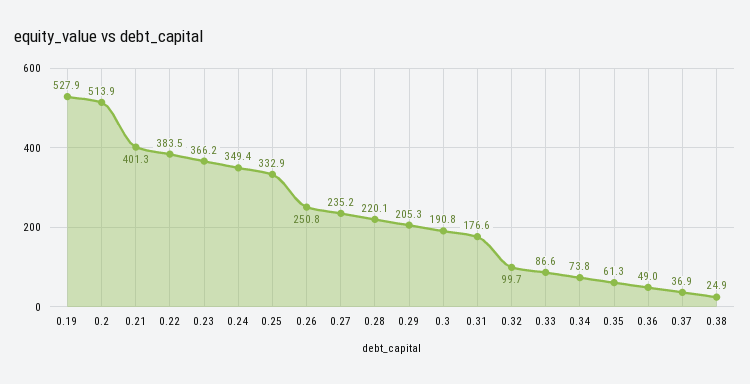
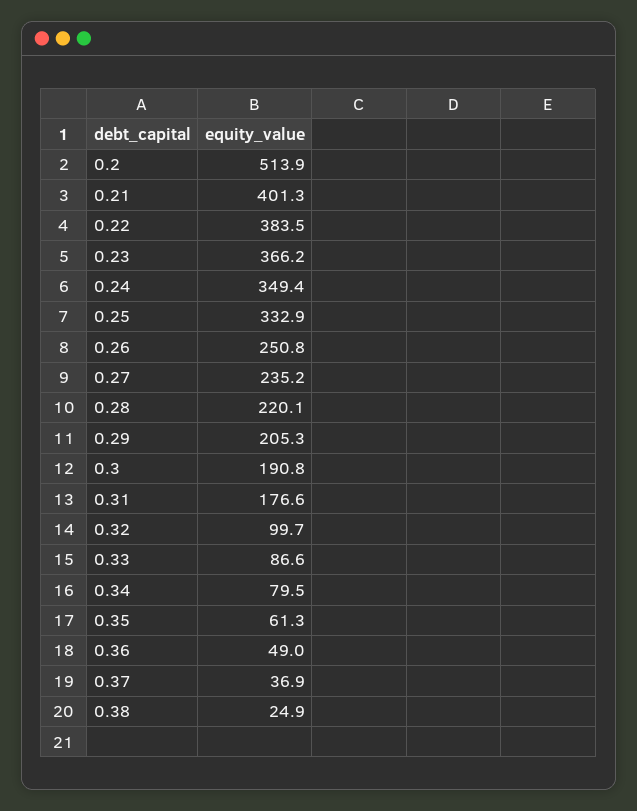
  {
-   "0.19": 527.9,
    "0.2": 513.9,
    "0.21": 401.3,
    "0.22": 383.5,
    "0.23": 366.2,
    "0.24": 349.4,
    "0.25": 332.9,
    "0.26": 250.8,
    "0.27": 235.2,
    "0.28": 220.1,
    "0.29": 205.3,
    "0.3": 190.8,
    "0.31": 176.6,
    "0.32": 99.7,
    "0.33": 86.6,
-   "0.34": 73.8,
+   "0.34": 79.5,
    "0.35": 61.3,
    "0.36": 49,
    "0.37": 36.9,
    "0.38": 24.9
  }

